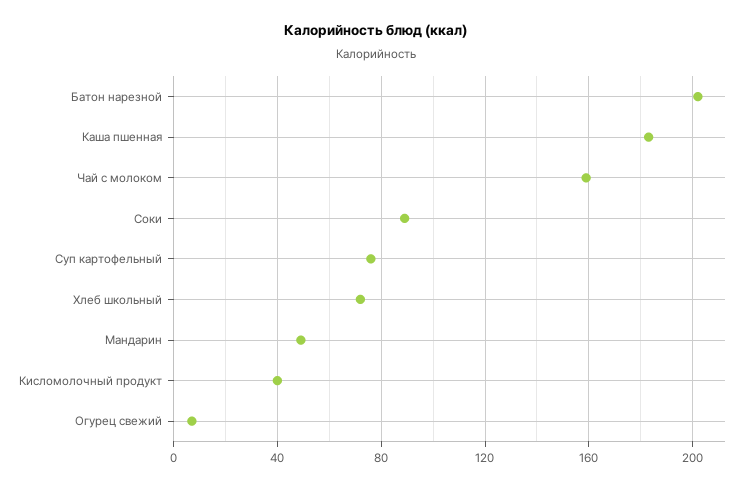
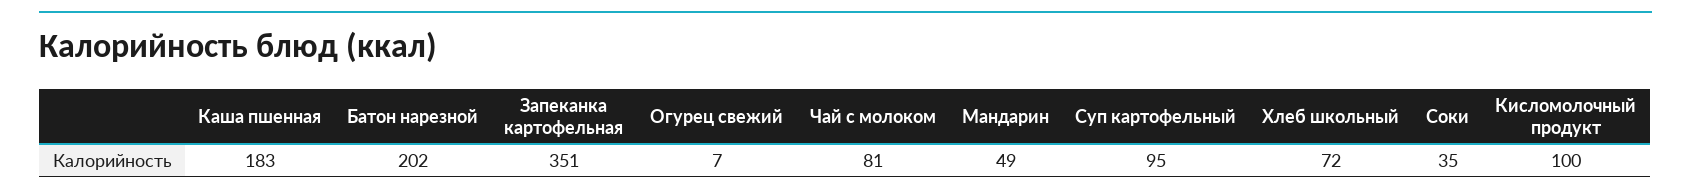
  {
    "Батон нарезной": 202,
    "Каша пшенная": 183,
-   "Чай с молоком": 160,
+   "Чай с молоком": 81,
-   "Соки": 90,
+   "Соки": 35,
-   "Суп картофельный": 75,
+   "Суп картофельный": 95,
    "Хлеб школьный": 72,
    "Мандарин": 49,
-   "Кисломолочный продукт": 40,
+   "Кисломолочный продукт": 100,
-   "Огурец свежий": 7
+   "Огурец свежий": 7,
+   "Запеканка картофельная": 351
  }

